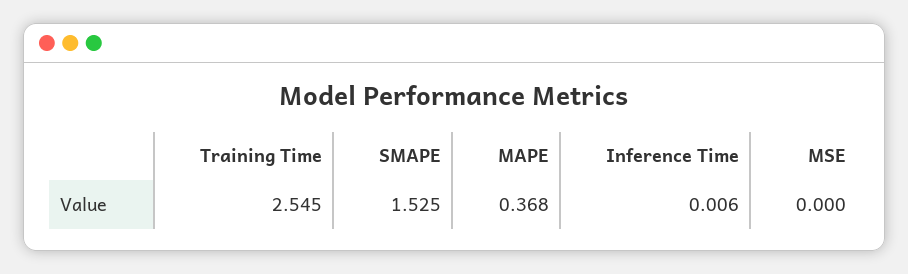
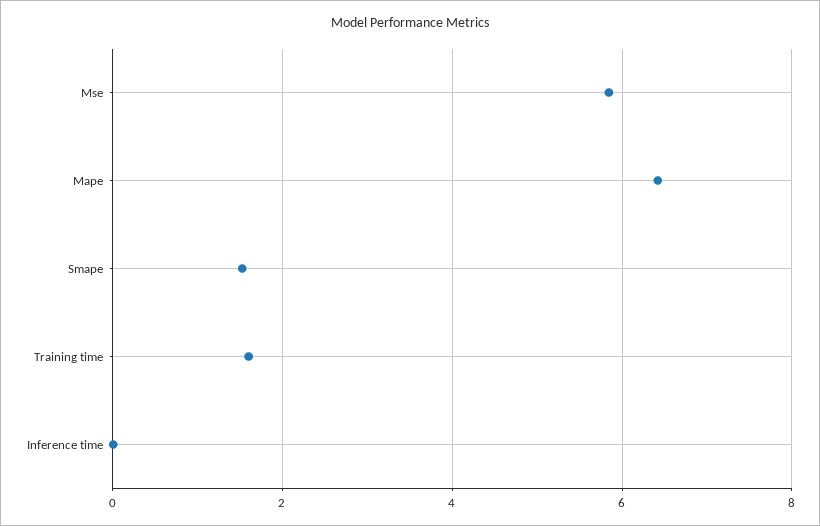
  {
-   "Training Time": 2.545,
+   "Training Time": 1.6,
    "SMAPE": 1.525,
-   "MAPE": 0.368,
+   "MAPE": 6.4,
    "Inference Time": 0.006,
-   "MSE": 0
+   "MSE": 5.8
  }

